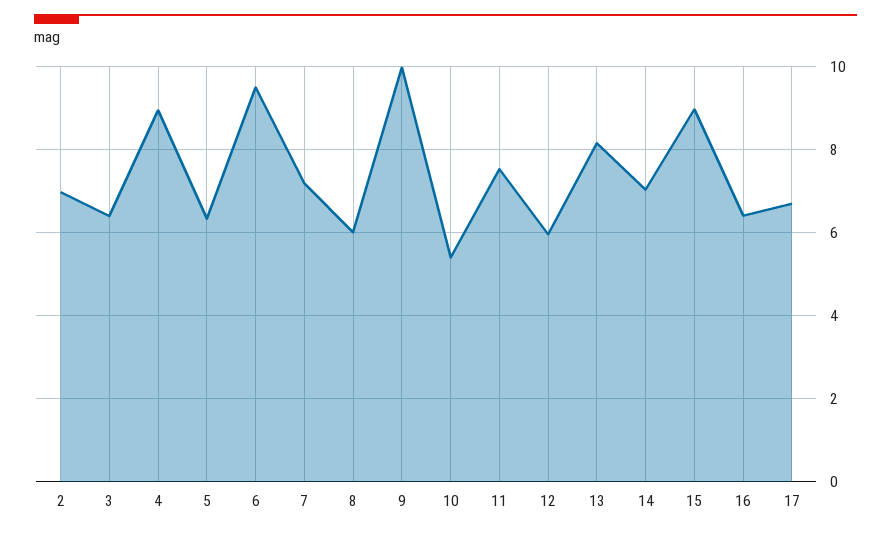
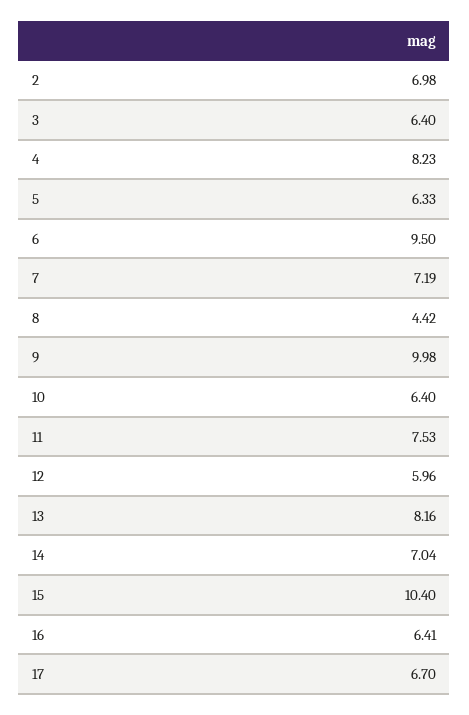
  {
    "2": 6.98,
    "3": 6.4,
-   "4": 9,
+   "4": 8.23,
    "5": 6.33,
    "6": 9.5,
    "7": 7.19,
-   "8": 6,
+   "8": 4.42,
    "9": 9.98,
-   "10": 5.4,
+   "10": 6.4,
    "11": 7.53,
    "12": 5.96,
    "13": 8.16,
    "14": 7.04,
-   "15": 9,
+   "15": 10.4,
    "16": 6.41,
    "17": 6.7
  }

